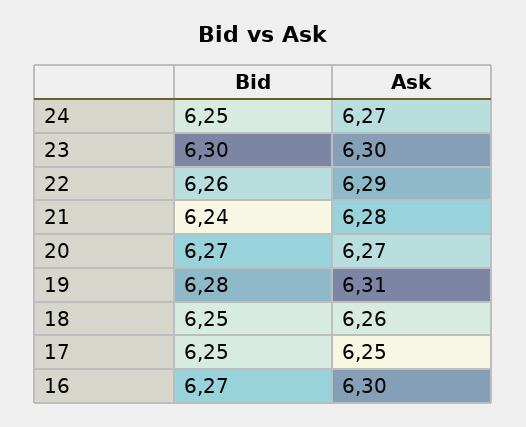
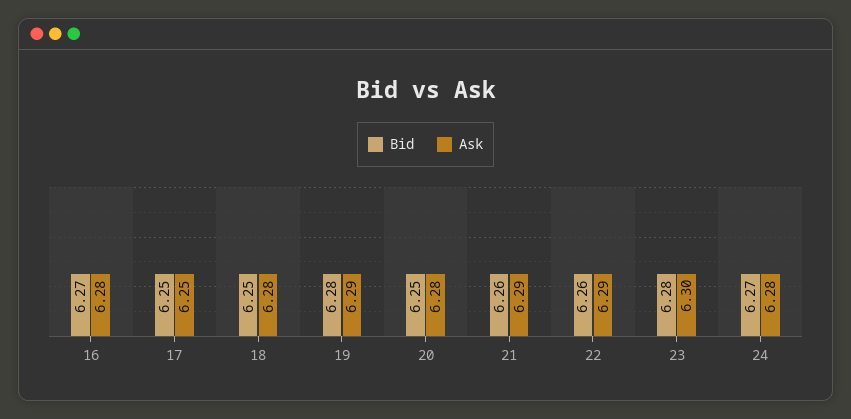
  {
    "Bid": {
-     "24": 6.25,
+     "24": 6.27,
-     "23": 6.3,
+     "23": 6.28,
      "22": 6.26,
-     "21": 6.24,
+     "21": 6.26,
-     "20": 6.27,
+     "20": 6.25,
      "19": 6.28,
      "18": 6.25,
      "17": 6.25,
      "16": 6.27
    },
    "Ask": {
-     "24": 6.27,
+     "24": 6.28,
      "23": 6.3,
      "22": 6.29,
-     "21": 6.28,
+     "21": 6.29,
-     "20": 6.27,
+     "20": 6.28,
-     "19": 6.31,
+     "19": 6.29,
-     "18": 6.26,
+     "18": 6.28,
      "17": 6.25,
-     "16": 6.3
+     "16": 6.28
    }
  }

